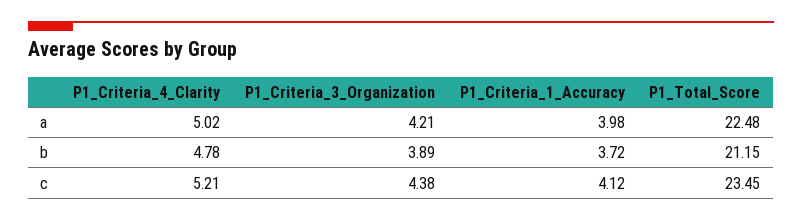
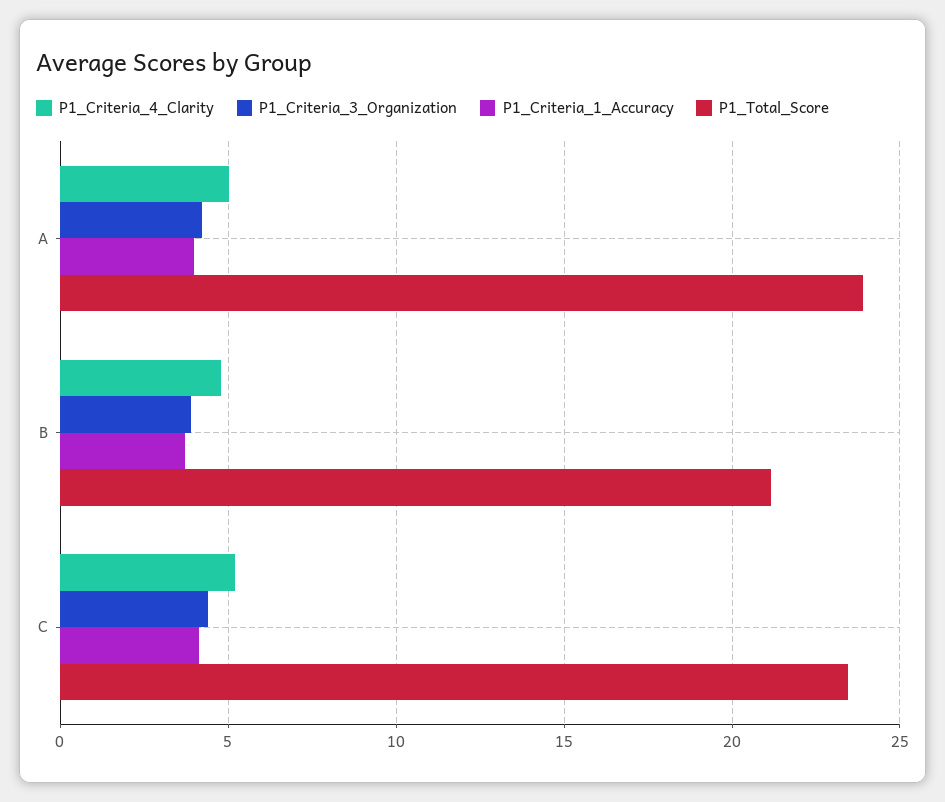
  {
    "P1_Criteria_4_Clarity": {
      "a": 5.02,
      "b": 4.78,
      "c": 5.21
    },
    "P1_Criteria_3_Organization": {
      "a": 4.21,
      "b": 3.89,
      "c": 4.38
    },
    "P1_Criteria_1_Accuracy": {
      "a": 3.98,
      "b": 3.72,
      "c": 4.12
    },
    "P1_Total_Score": {
-     "a": 22.48,
+     "a": 24,
      "b": 21.15,
      "c": 23.45
    }
  }

